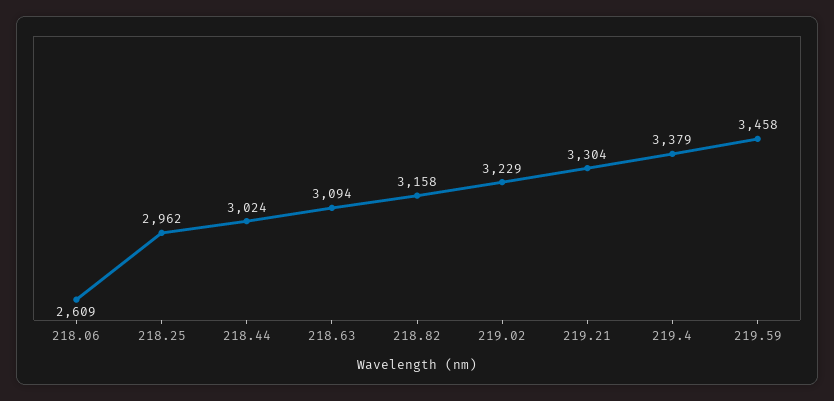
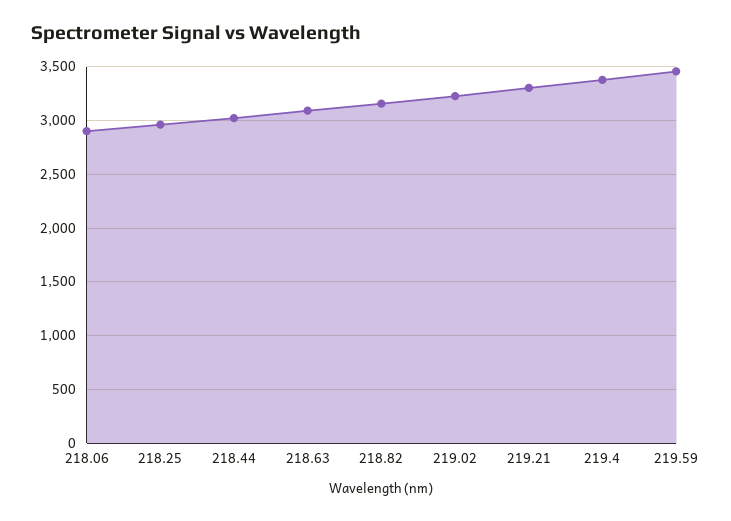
  {
-   "218.06": 2609,
+   "218.06": 2900,
    "218.25": 2962,
    "218.44": 3024,
    "218.63": 3094,
    "218.82": 3158,
    "219.02": 3229,
    "219.21": 3304,
    "219.4": 3379,
    "219.59": 3458
  }

